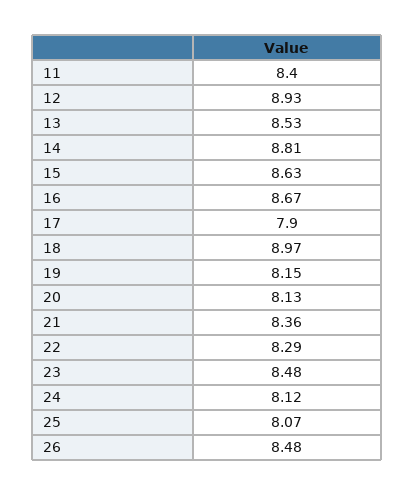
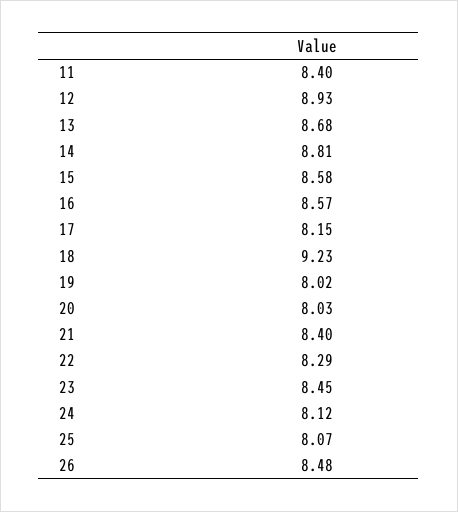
  {
    "11": 8.4,
    "12": 8.93,
-   "13": 8.53,
+   "13": 8.68,
    "14": 8.81,
-   "15": 8.63,
+   "15": 8.58,
-   "16": 8.67,
+   "16": 8.57,
-   "17": 7.9,
+   "17": 8.15,
-   "18": 8.97,
+   "18": 9.23,
-   "19": 8.15,
+   "19": 8.02,
-   "20": 8.13,
+   "20": 8.03,
-   "21": 8.36,
+   "21": 8.4,
    "22": 8.29,
-   "23": 8.48,
+   "23": 8.45,
    "24": 8.12,
    "25": 8.07,
    "26": 8.48
  }

